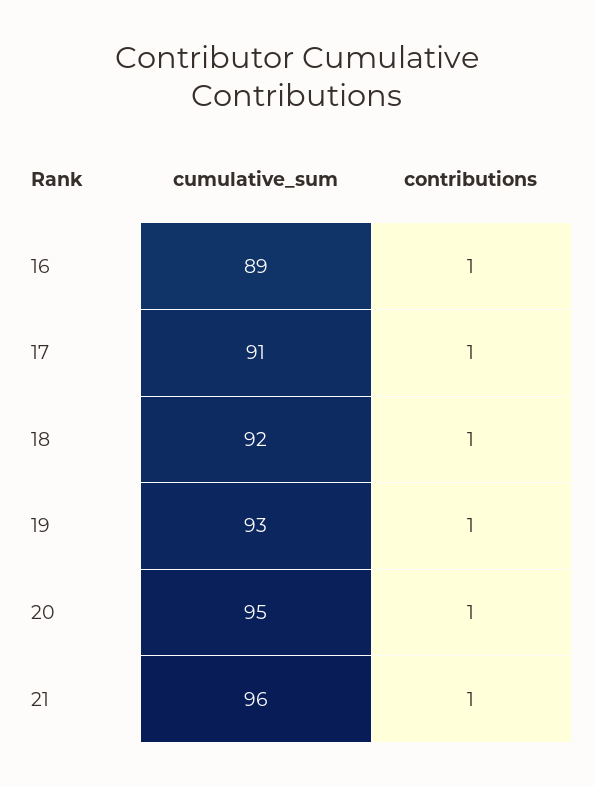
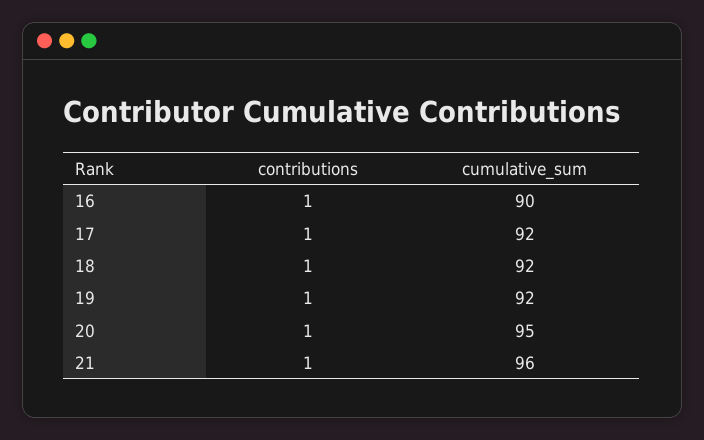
  {
    "cumulative_sum": {
-     "16": 89,
+     "16": 90,
-     "17": 91,
+     "17": 92,
      "18": 92,
-     "19": 93,
+     "19": 92,
      "20": 95,
      "21": 96
    },
    "contributions": {
      "16": 1,
      "17": 1,
      "18": 1,
      "19": 1,
      "20": 1,
      "21": 1
    }
  }

